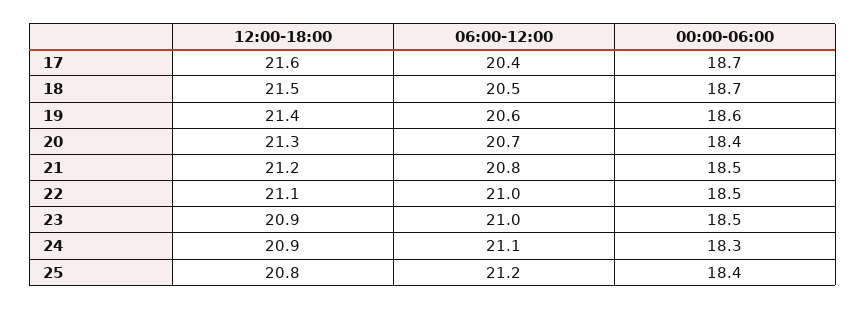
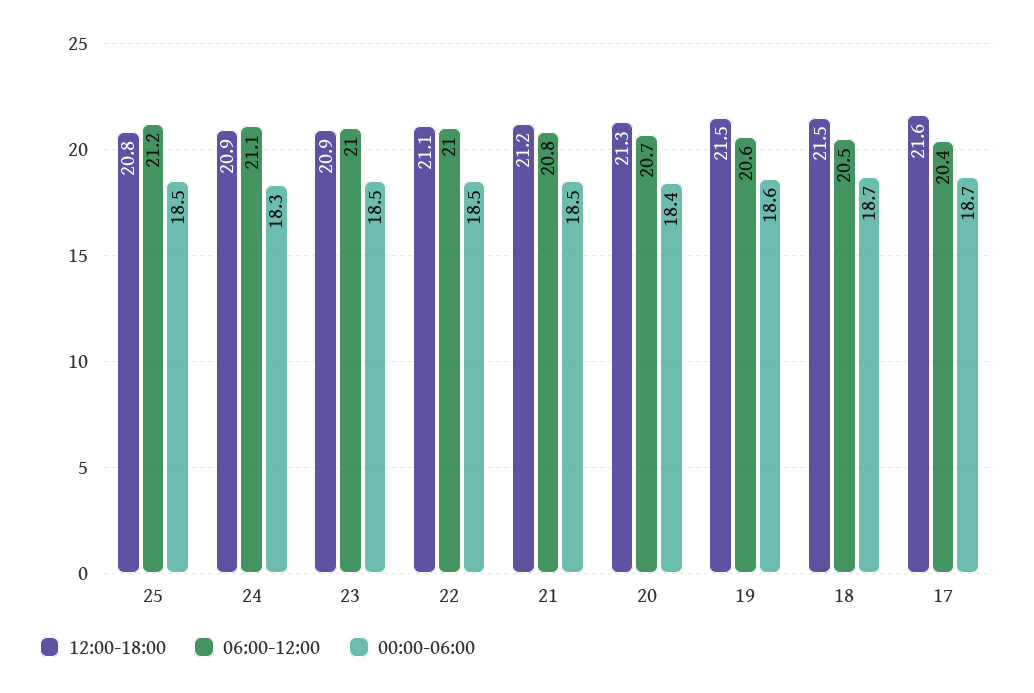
  {
    "12:00-18:00": {
      "17": 21.6,
      "18": 21.5,
-     "19": 21.4,
+     "19": 21.5,
      "20": 21.3,
      "21": 21.2,
      "22": 21.1,
      "23": 20.9,
      "24": 20.9,
      "25": 20.8
    },
    "06:00-12:00": {
      "17": 20.4,
      "18": 20.5,
      "19": 20.6,
      "20": 20.7,
      "21": 20.8,
      "22": 21,
      "23": 21,
      "24": 21.1,
      "25": 21.2
    },
    "00:00-06:00": {
      "17": 18.7,
      "18": 18.7,
      "19": 18.6,
      "20": 18.4,
      "21": 18.5,
      "22": 18.5,
      "23": 18.5,
      "24": 18.3,
-     "25": 18.4
+     "25": 18.5
    }
  }

